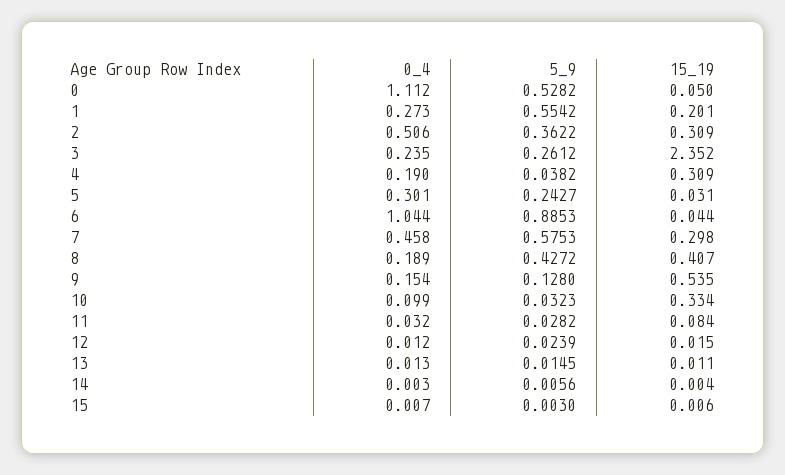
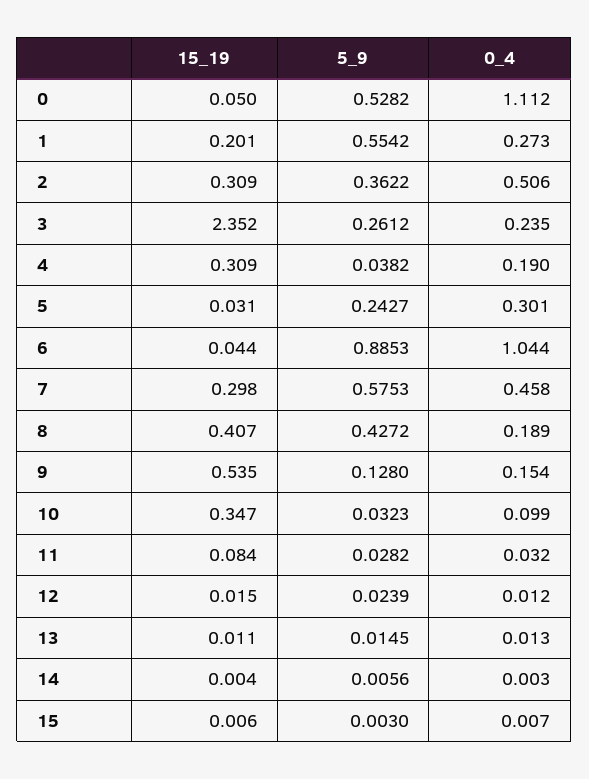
  {
    "0_4": {
      "0": 1.112,
      "1": 0.273,
      "2": 0.506,
      "3": 0.235,
      "4": 0.19,
      "5": 0.301,
      "6": 1.044,
      "7": 0.458,
      "8": 0.189,
      "9": 0.154,
      "10": 0.099,
      "11": 0.032,
      "12": 0.012,
      "13": 0.013,
      "14": 0.003,
      "15": 0.007
    },
    "5_9": {
      "0": 0.5282,
      "1": 0.5542,
      "2": 0.3622,
      "3": 0.2612,
      "4": 0.0382,
      "5": 0.2427,
      "6": 0.8853,
      "7": 0.5753,
      "8": 0.4272,
      "9": 0.128,
      "10": 0.0323,
      "11": 0.0282,
      "12": 0.0239,
      "13": 0.0145,
      "14": 0.0056,
      "15": 0.003
    },
    "15_19": {
      "0": 0.05,
      "1": 0.201,
      "2": 0.309,
      "3": 2.352,
      "4": 0.309,
      "5": 0.031,
      "6": 0.044,
      "7": 0.298,
      "8": 0.407,
      "9": 0.535,
-     "10": 0.334,
+     "10": 0.347,
      "11": 0.084,
      "12": 0.015,
      "13": 0.011,
      "14": 0.004,
      "15": 0.006
    }
  }

